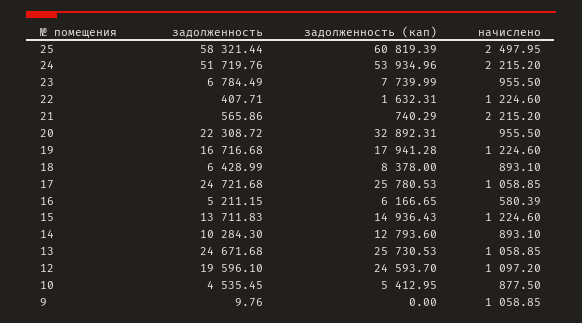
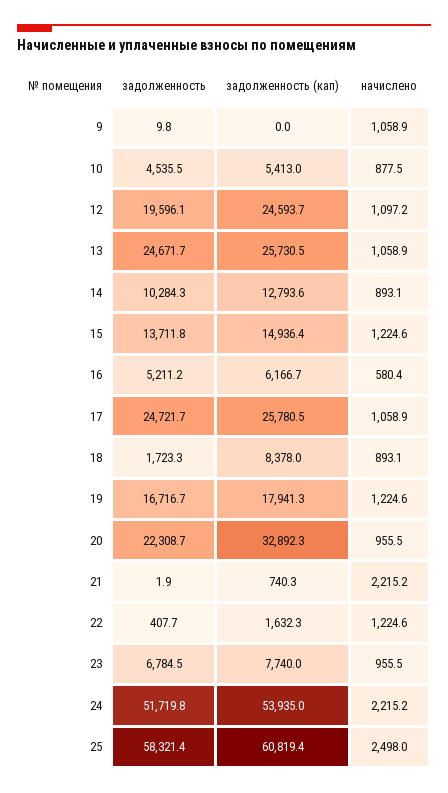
  {
    "задолженность": {
      "25": 58321.44,
      "24": 51719.76,
      "23": 6784.49,
      "22": 407.71,
-     "21": 565.86,
+     "21": 1.9,
      "20": 22308.72,
      "19": 16716.68,
-     "18": 6428.99,
+     "18": 1723.3,
      "17": 24721.68,
      "16": 5211.15,
      "15": 13711.83,
      "14": 10284.3,
      "13": 24671.68,
      "12": 19596.1,
      "10": 4535.45,
      "9": 9.76
    },
    "задолженность (кап)": {
      "25": 60819.39,
      "24": 53934.96,
      "23": 7739.99,
      "22": 1632.31,
      "21": 740.29,
      "20": 32892.31,
      "19": 17941.28,
      "18": 8378,
      "17": 25780.53,
      "16": 6166.65,
      "15": 14936.43,
      "14": 12793.6,
      "13": 25730.53,
      "12": 24593.7,
      "10": 5412.95,
      "9": 0
    },
    "начислено": {
      "25": 2497.95,
      "24": 2215.2,
      "23": 955.5,
      "22": 1224.6,
      "21": 2215.2,
      "20": 955.5,
      "19": 1224.6,
      "18": 893.1,
      "17": 1058.85,
      "16": 580.39,
      "15": 1224.6,
      "14": 893.1,
      "13": 1058.85,
      "12": 1097.2,
      "10": 877.5,
      "9": 1058.85
    }
  }

